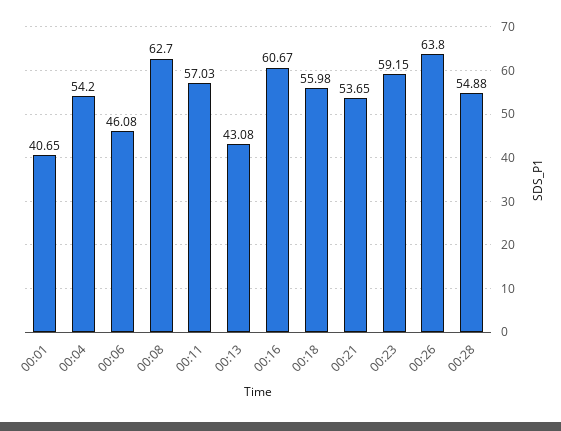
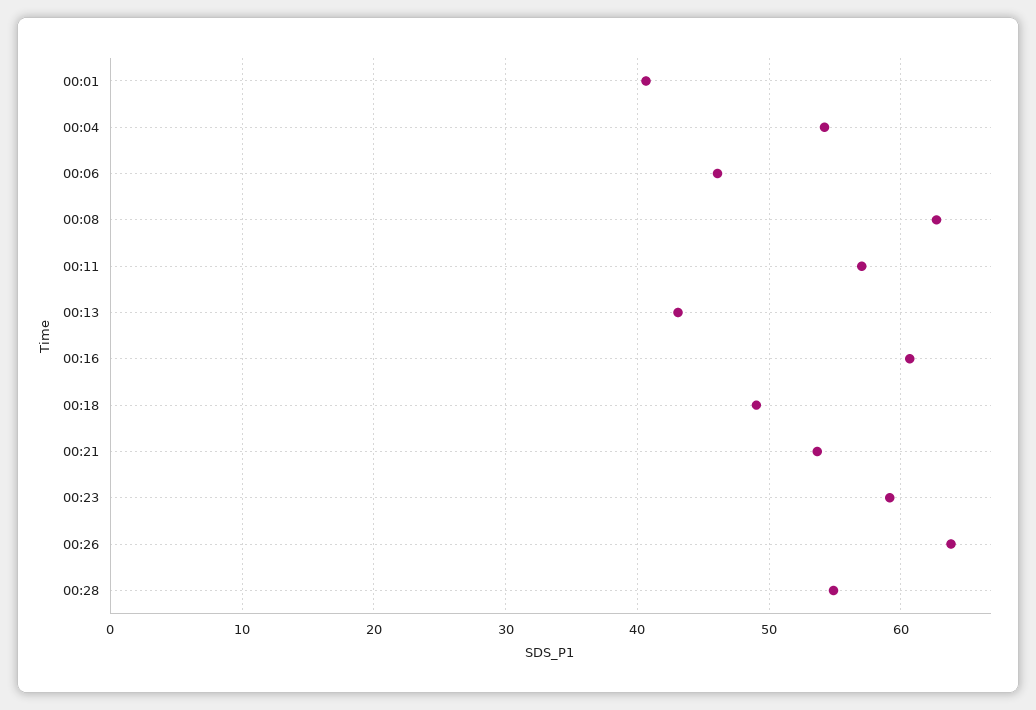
  {
    "00:01": 40.65,
    "00:04": 54.2,
    "00:06": 46.08,
    "00:08": 62.7,
    "00:11": 57.03,
    "00:13": 43.08,
    "00:16": 60.67,
-   "00:18": 55.98,
+   "00:18": 49,
    "00:21": 53.65,
    "00:23": 59.15,
    "00:26": 63.8,
    "00:28": 54.88
  }

